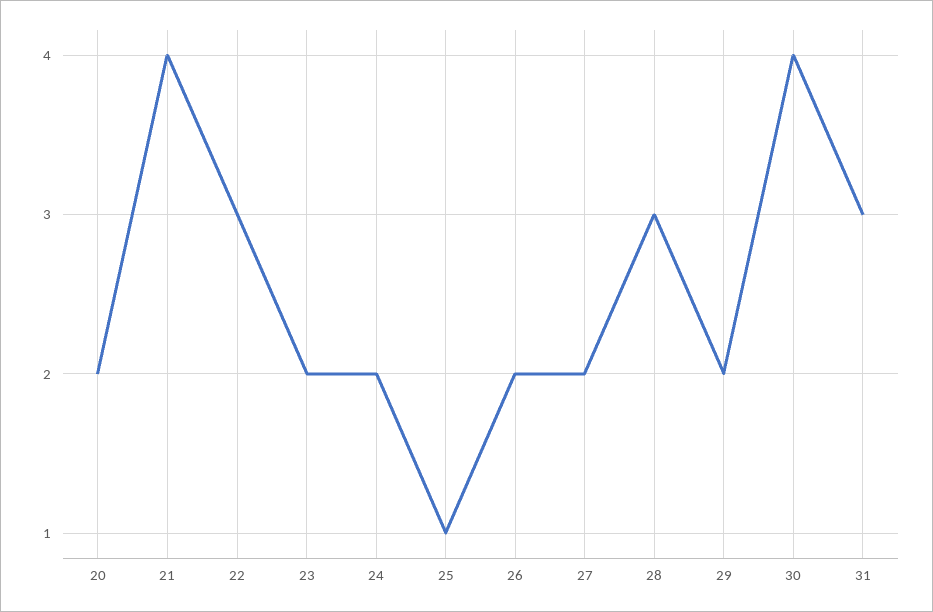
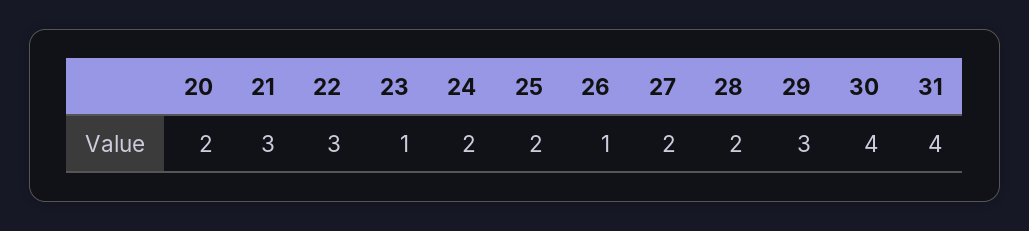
  {
    "20": 2,
-   "21": 4,
+   "21": 3,
    "22": 3,
-   "23": 2,
+   "23": 1,
    "24": 2,
-   "25": 1,
+   "25": 2,
-   "26": 2,
+   "26": 1,
    "27": 2,
-   "28": 3,
+   "28": 2,
-   "29": 2,
+   "29": 3,
    "30": 4,
-   "31": 3
+   "31": 4
  }

